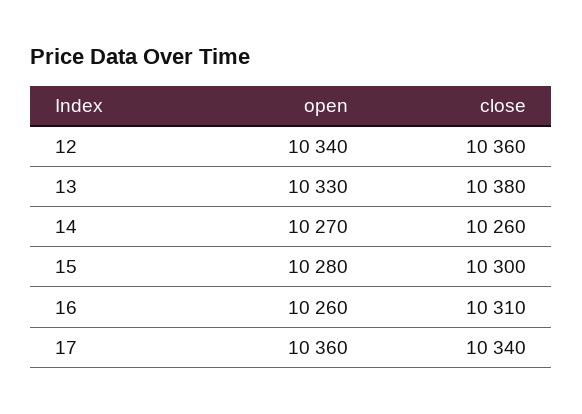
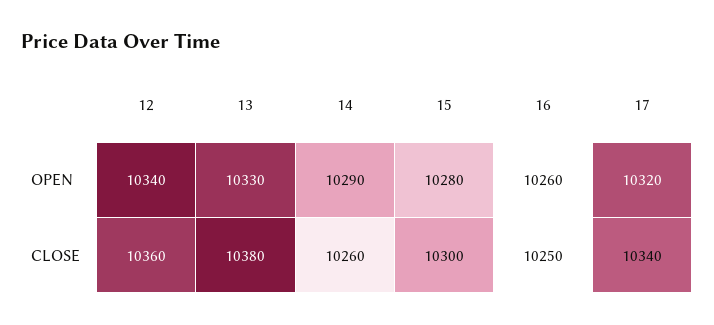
  {
    "open": {
      "12": 10340,
      "13": 10330,
-     "14": 10270,
+     "14": 10290,
      "15": 10280,
      "16": 10260,
-     "17": 10360
+     "17": 10320
    },
    "close": {
      "12": 10360,
      "13": 10380,
      "14": 10260,
      "15": 10300,
-     "16": 10310,
+     "16": 10250,
      "17": 10340
    }
  }

